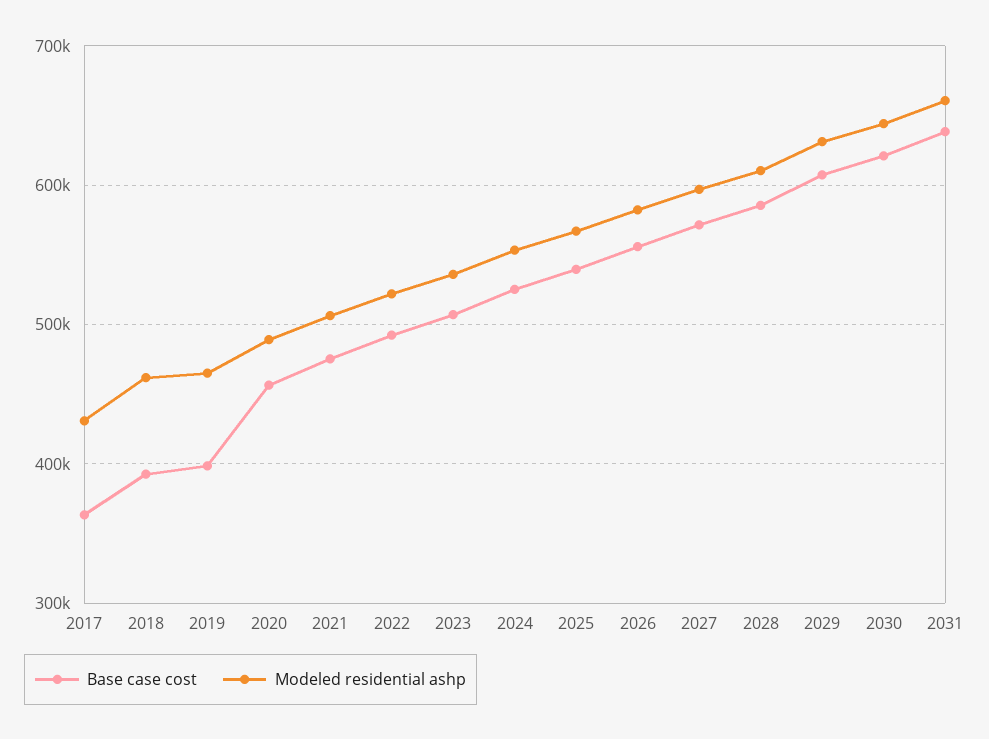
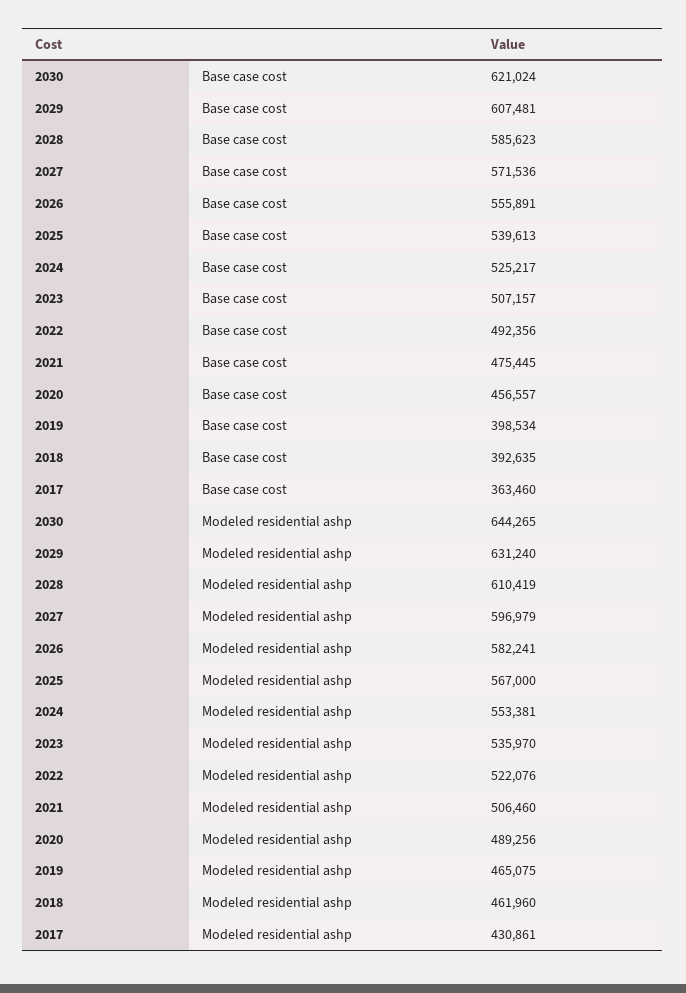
  {
    "Base case cost": {
      "2017": 363460,
      "2018": 392635,
      "2019": 398534,
      "2020": 456557,
      "2021": 475445,
      "2022": 492356,
      "2023": 507157,
      "2024": 525217,
      "2025": 539613,
      "2026": 555891,
      "2027": 571536,
      "2028": 585623,
      "2029": 607481,
-     "2030": 621024,
+     "2030": 621024
-     "2031": 640000
    },
    "Modeled residential ashp": {
      "2017": 430861,
      "2018": 461960,
      "2019": 465075,
      "2020": 489256,
      "2021": 506460,
      "2022": 522076,
      "2023": 535970,
      "2024": 553381,
      "2025": 567000,
      "2026": 582241,
      "2027": 596979,
      "2028": 610419,
      "2029": 631240,
-     "2030": 644265,
+     "2030": 644265
-     "2031": 660000
    }
  }

